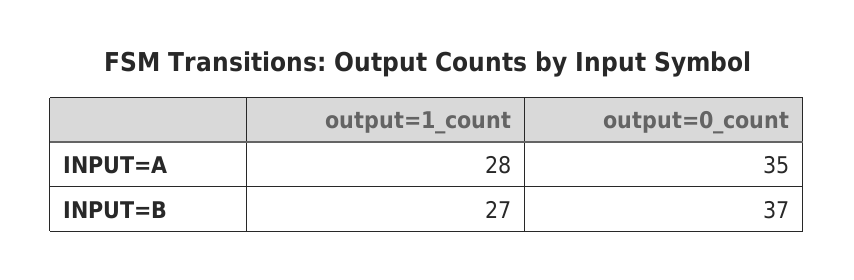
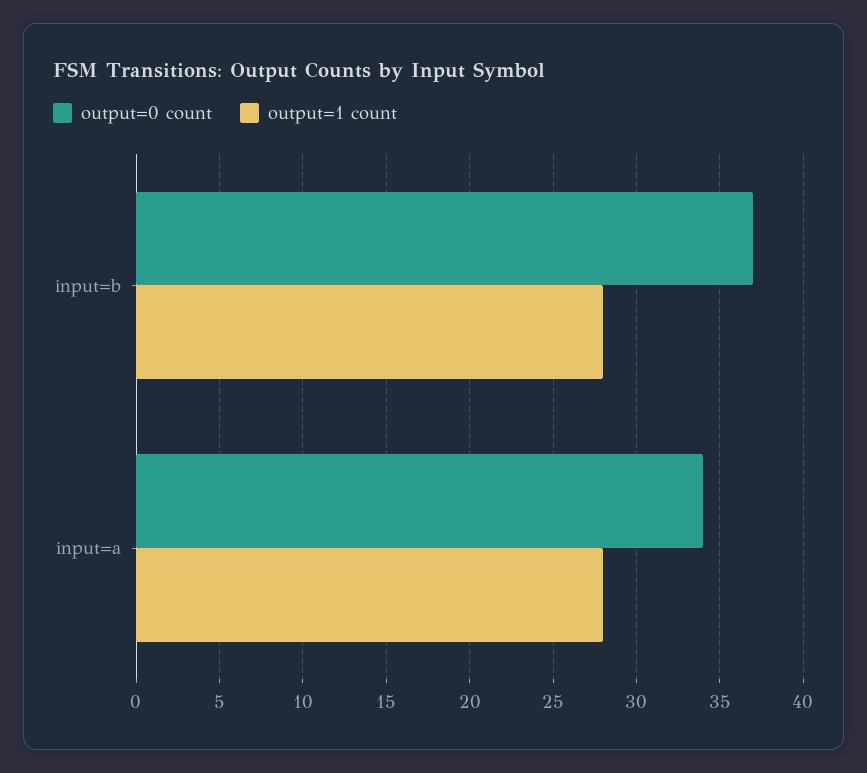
  {
    "output=1_count": {
      "INPUT=A": 28,
-     "INPUT=B": 27
+     "INPUT=B": 28
    },
    "output=0_count": {
-     "INPUT=A": 35,
+     "INPUT=A": 34,
      "INPUT=B": 37
    }
  }

